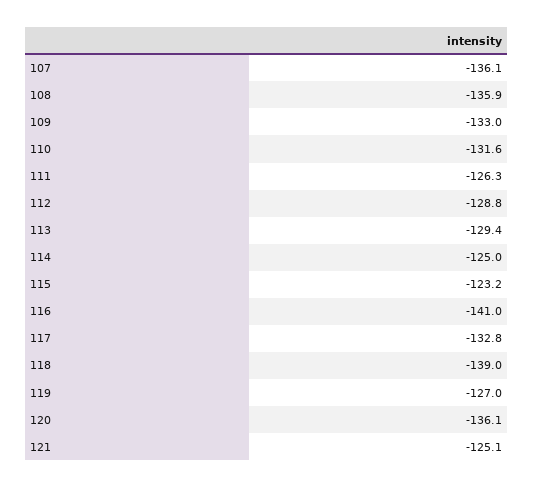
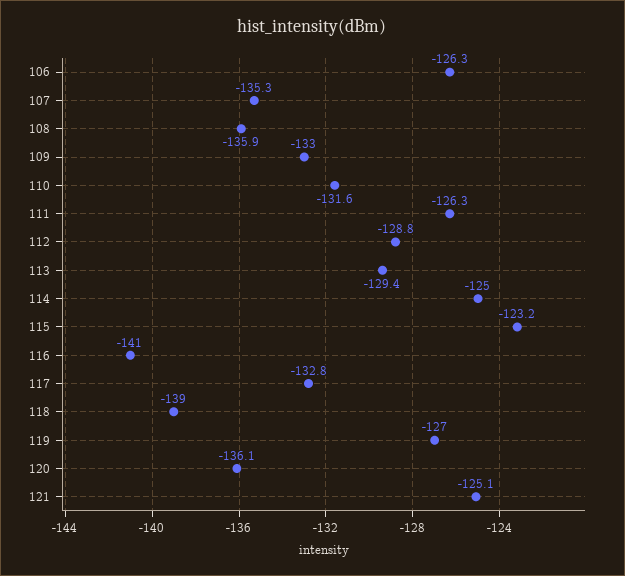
  {
-   "107": -136.1,
+   "107": -135.3,
    "108": -135.9,
    "109": -133,
    "110": -131.6,
    "111": -126.3,
    "112": -128.8,
    "113": -129.4,
    "114": -125,
    "115": -123.2,
    "116": -141,
    "117": -132.8,
    "118": -139,
    "119": -127,
    "120": -136.1,
-   "121": -125.1
+   "121": -125.1,
+   "106": -126.3
  }

